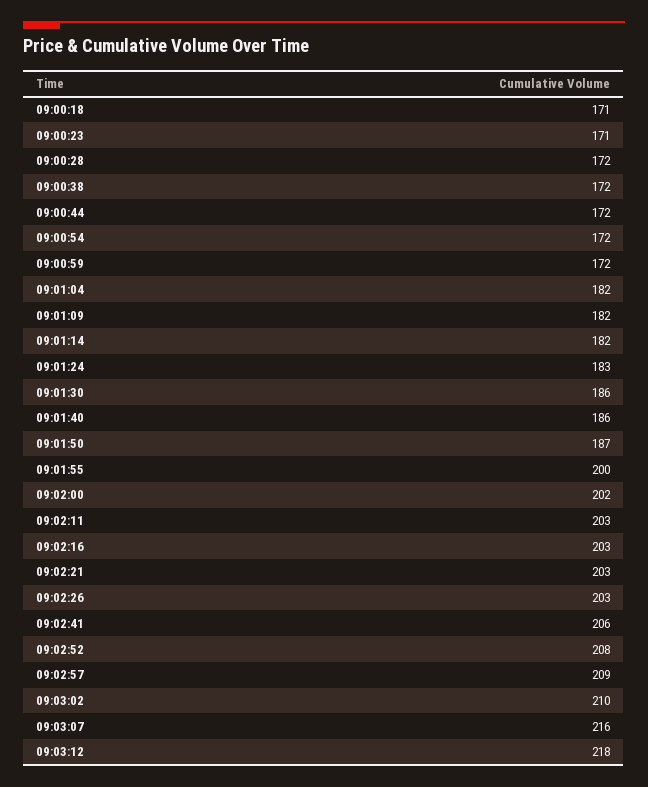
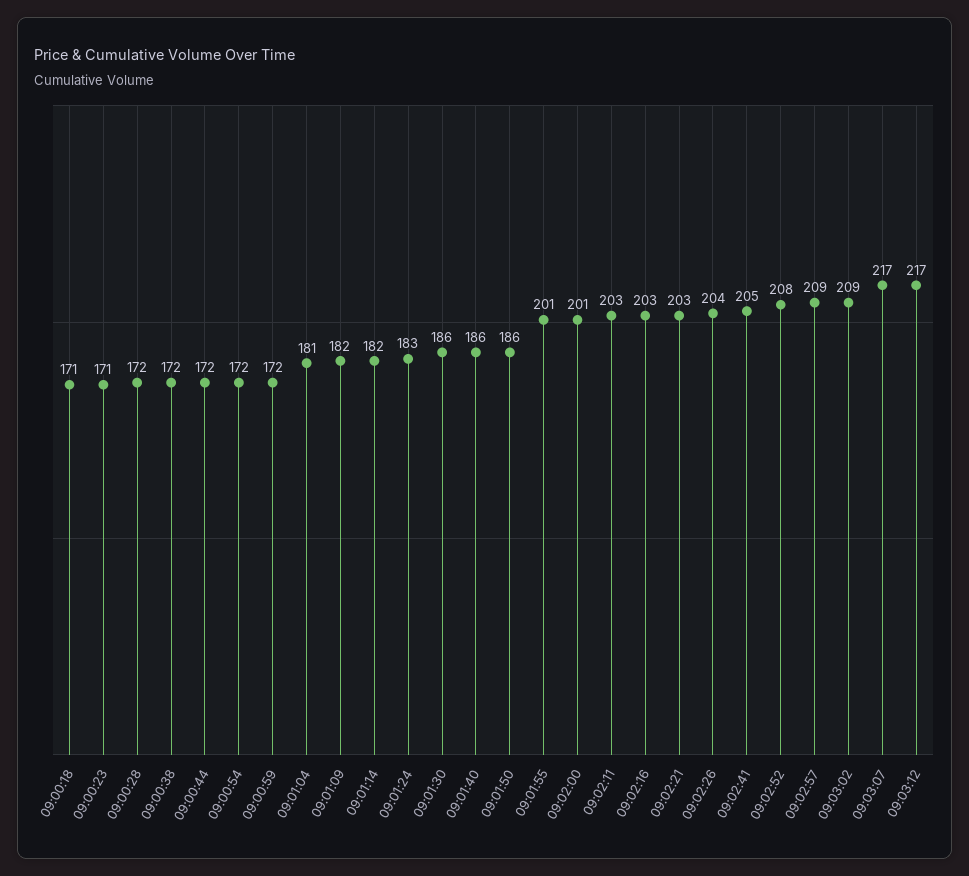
  {
    "09:00:18": 171,
    "09:00:23": 171,
    "09:00:28": 172,
    "09:00:38": 172,
    "09:00:44": 172,
    "09:00:54": 172,
    "09:00:59": 172,
-   "09:01:04": 182,
+   "09:01:04": 181,
    "09:01:09": 182,
    "09:01:14": 182,
    "09:01:24": 183,
    "09:01:30": 186,
    "09:01:40": 186,
-   "09:01:50": 187,
+   "09:01:50": 186,
-   "09:01:55": 200,
+   "09:01:55": 201,
-   "09:02:00": 202,
+   "09:02:00": 201,
    "09:02:11": 203,
    "09:02:16": 203,
    "09:02:21": 203,
-   "09:02:26": 203,
+   "09:02:26": 204,
-   "09:02:41": 206,
+   "09:02:41": 205,
    "09:02:52": 208,
    "09:02:57": 209,
-   "09:03:02": 210,
+   "09:03:02": 209,
-   "09:03:07": 216,
+   "09:03:07": 217,
-   "09:03:12": 218
+   "09:03:12": 217
  }

